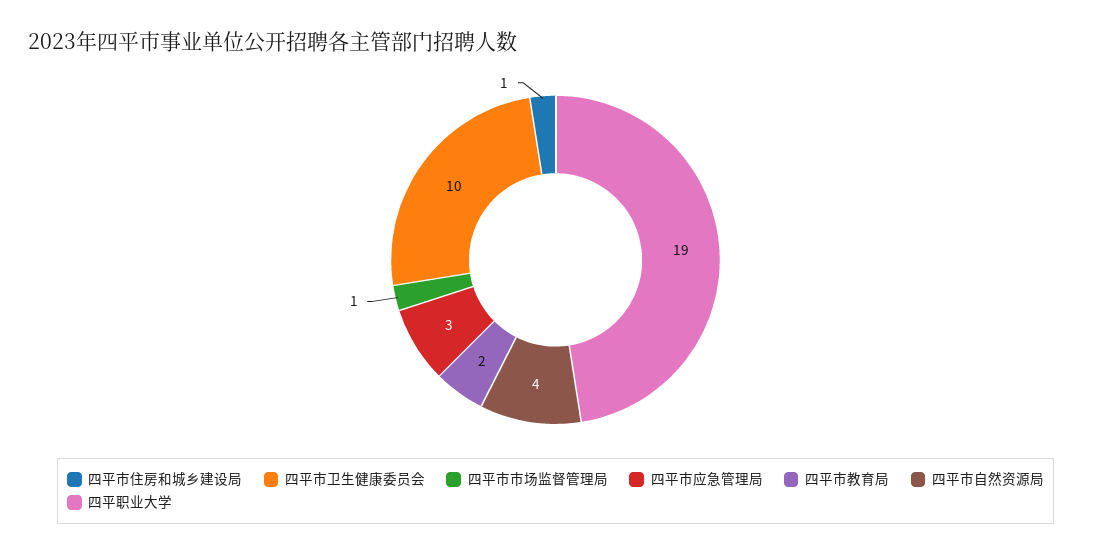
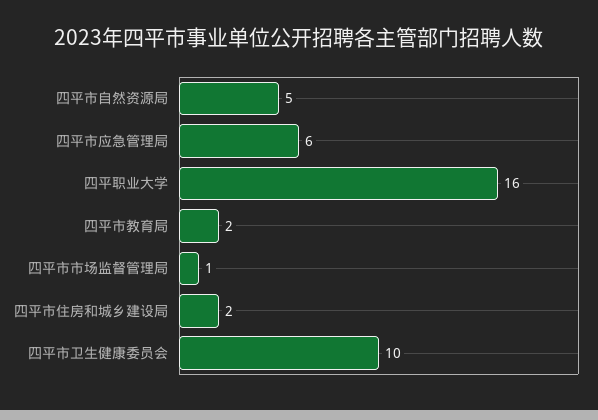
  {
-   "四平市住房和城乡建设局": 1,
+   "四平市住房和城乡建设局": 2,
    "四平市卫生健康委员会": 10,
    "四平市市场监督管理局": 1,
-   "四平市应急管理局": 3,
+   "四平市应急管理局": 6,
    "四平市教育局": 2,
-   "四平市自然资源局": 4,
+   "四平市自然资源局": 5,
-   "四平职业大学": 19
+   "四平职业大学": 16
  }

